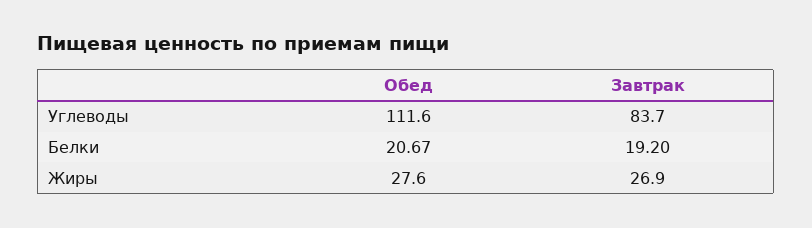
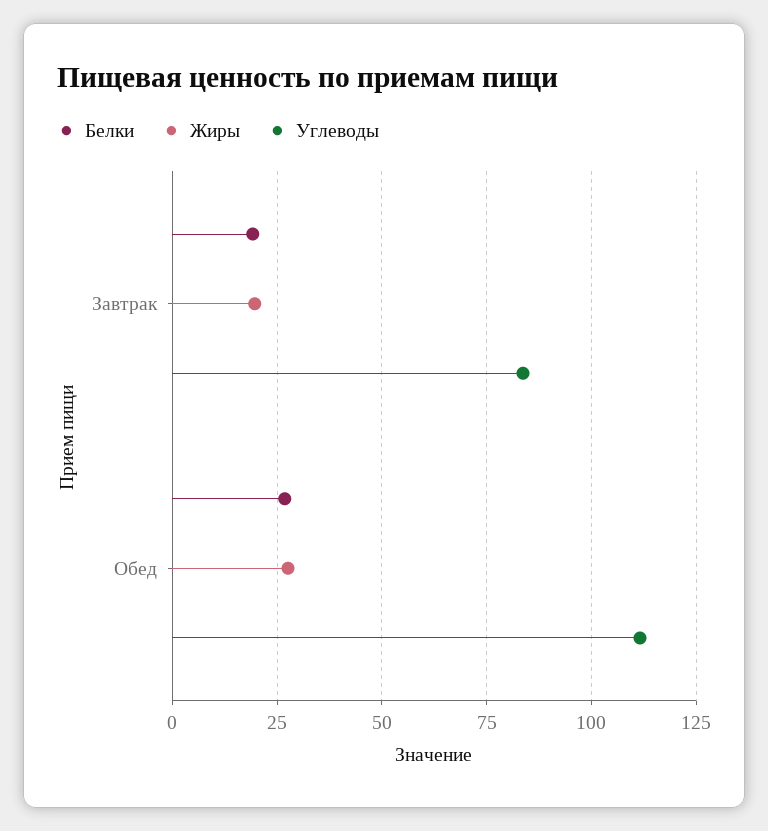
  {
    "Углеводы": {
      "Обед": 111.6,
      "Завтрак": 83.7
    },
    "Белки": {
-     "Обед": 20.67,
+     "Обед": 27.5,
      "Завтрак": 19.2
    },
    "Жиры": {
      "Обед": 27.6,
-     "Завтрак": 26.9
+     "Завтрак": 20
    }
  }

